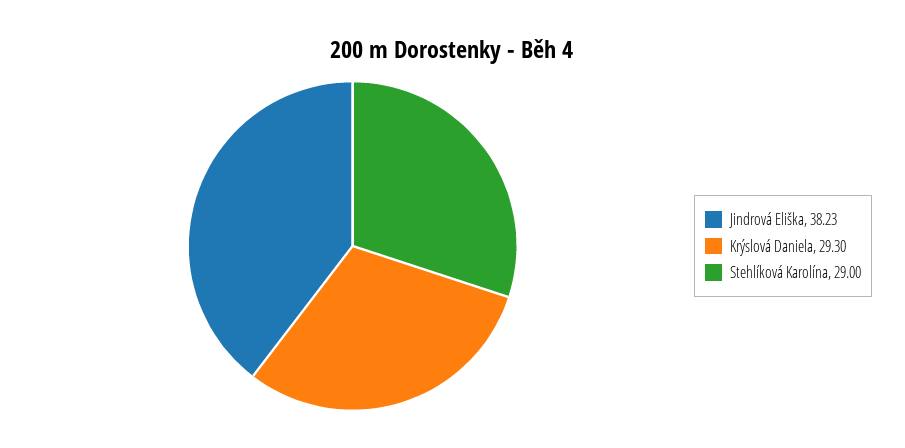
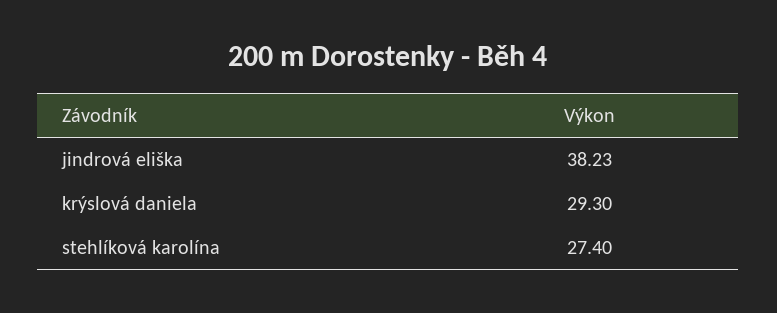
  {
    "Jindrová Eliška": 38.23,
    "Krýslová Daniela": 29.3,
-   "Stehlíková Karolína": 29
+   "Stehlíková Karolína": 27.4
  }

